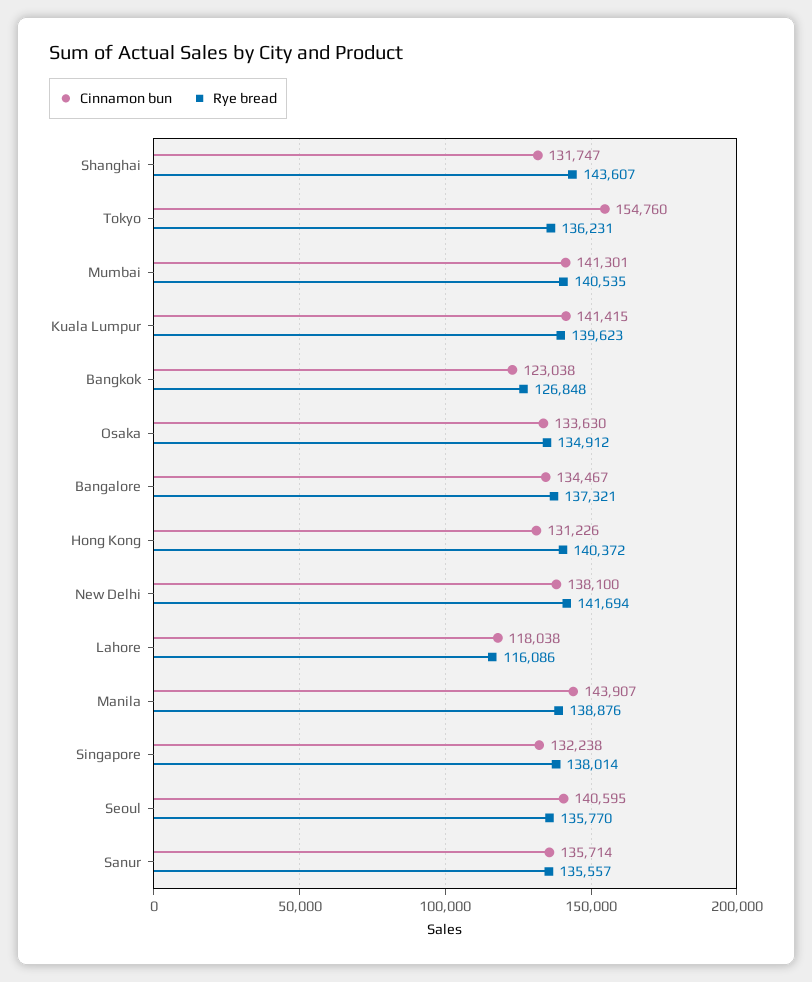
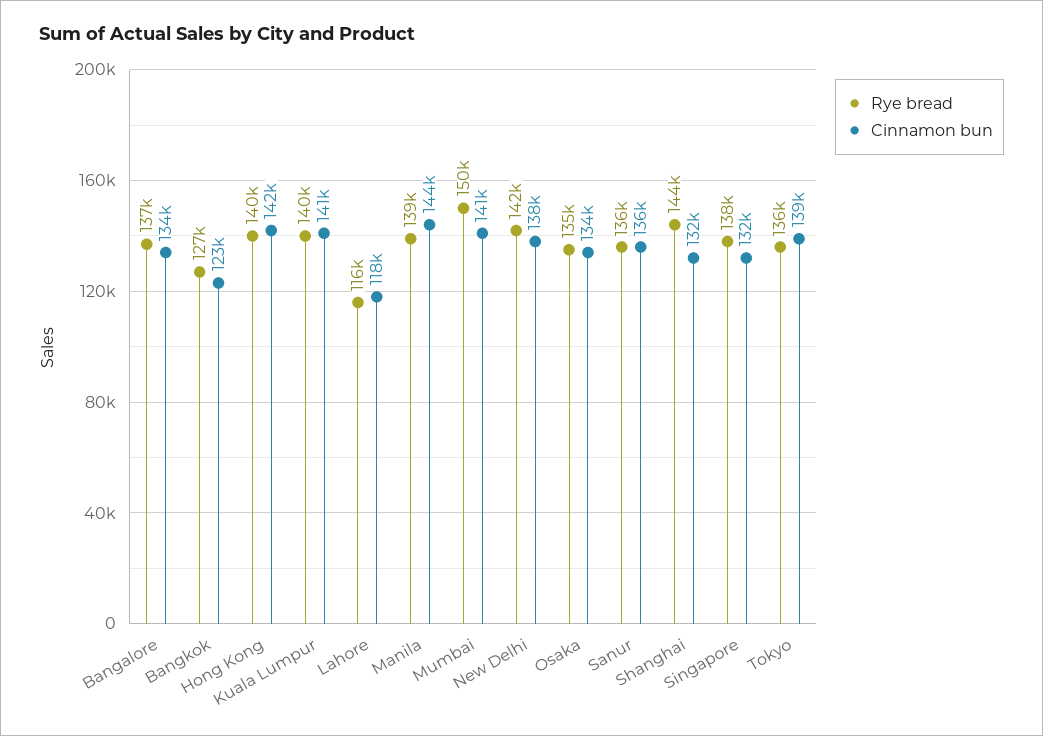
  {
    "Cinnamon bun": {
      "Shanghai": 131747,
-     "Tokyo": 154760,
+     "Tokyo": 139000,
      "Mumbai": 141301,
      "Kuala Lumpur": 141415,
      "Bangkok": 123038,
      "Osaka": 133630,
      "Bangalore": 134467,
-     "Hong Kong": 131226,
+     "Hong Kong": 142000,
      "New Delhi": 138100,
      "Lahore": 118038,
      "Manila": 143907,
      "Singapore": 132238,
-     "Seoul": 140595,
      "Sanur": 135714
    },
    "Rye bread": {
      "Shanghai": 143607,
      "Tokyo": 136231,
-     "Mumbai": 140535,
+     "Mumbai": 150000,
      "Kuala Lumpur": 139623,
      "Bangkok": 126848,
      "Osaka": 134912,
      "Bangalore": 137321,
      "Hong Kong": 140372,
      "New Delhi": 141694,
      "Lahore": 116086,
      "Manila": 138876,
      "Singapore": 138014,
-     "Seoul": 135770,
      "Sanur": 135557
    }
  }

